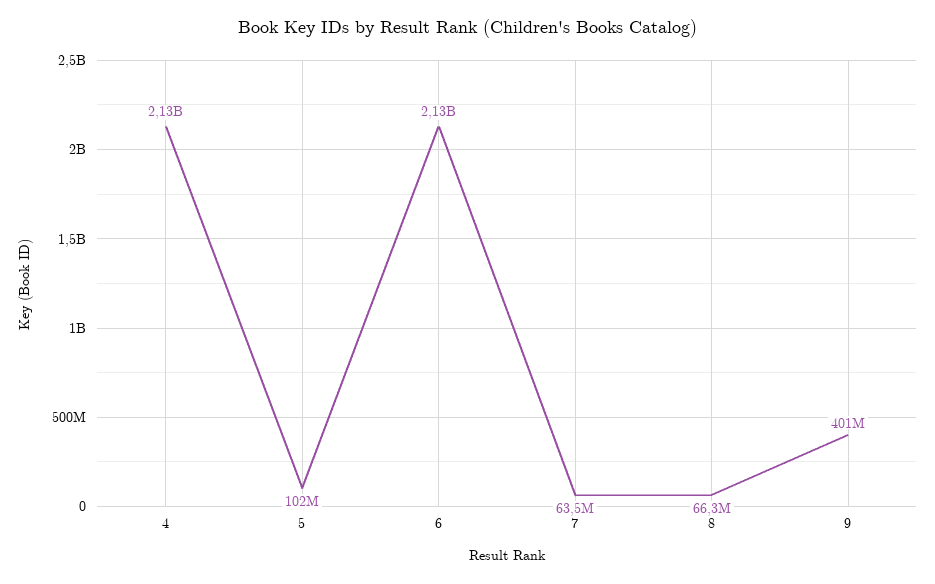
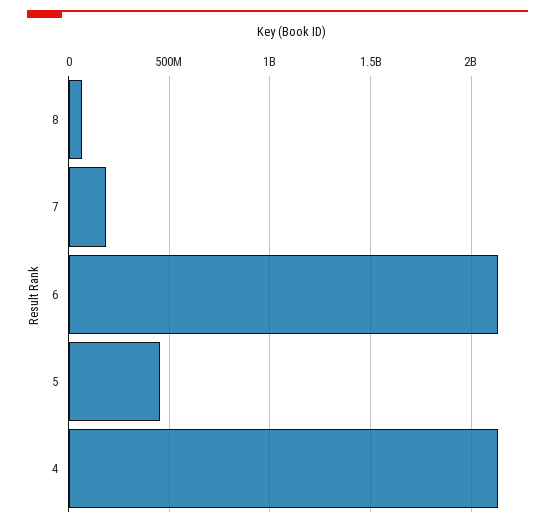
  {
    "4": 2130000000,
-   "5": 102000000,
+   "5": 450000000,
    "6": 2130000000,
-   "7": 63500000,
+   "7": 200000000,
-   "8": 66300000,
+   "8": 66300000
-   "9": 401000000
  }

